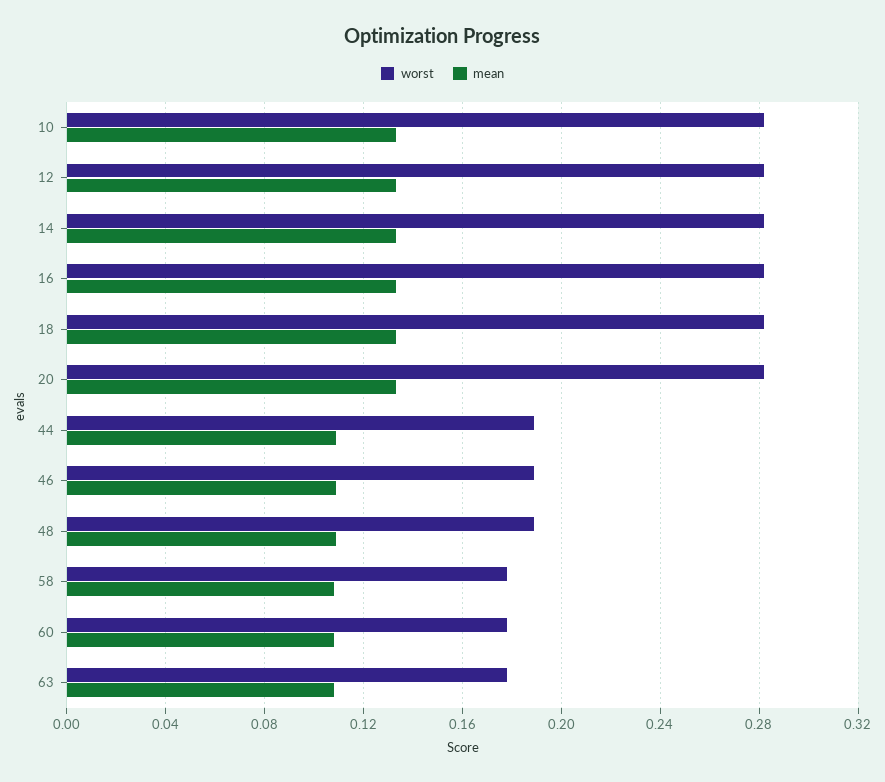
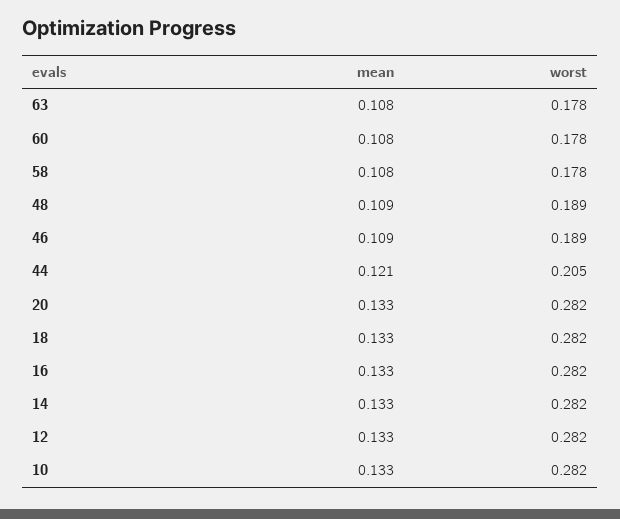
  {
    "worst": {
      "10": 0.282,
      "12": 0.282,
      "14": 0.282,
      "16": 0.282,
      "18": 0.282,
      "20": 0.282,
-     "44": 0.19,
+     "44": 0.205,
      "46": 0.189,
      "48": 0.189,
      "58": 0.178,
      "60": 0.178,
      "63": 0.178
    },
    "mean": {
      "10": 0.133,
      "12": 0.133,
      "14": 0.133,
      "16": 0.133,
      "18": 0.133,
      "20": 0.133,
-     "44": 0.11,
+     "44": 0.121,
      "46": 0.109,
      "48": 0.109,
      "58": 0.108,
      "60": 0.108,
      "63": 0.108
    }
  }

